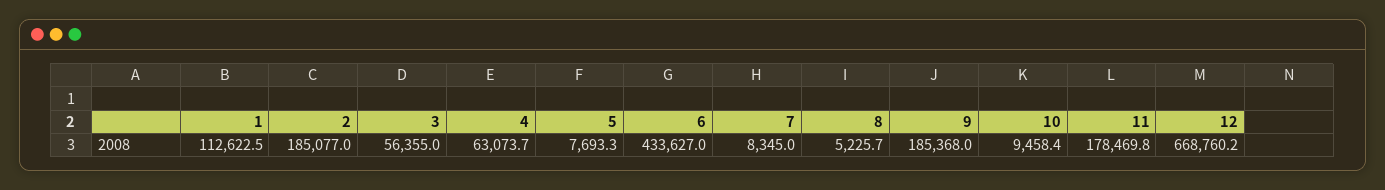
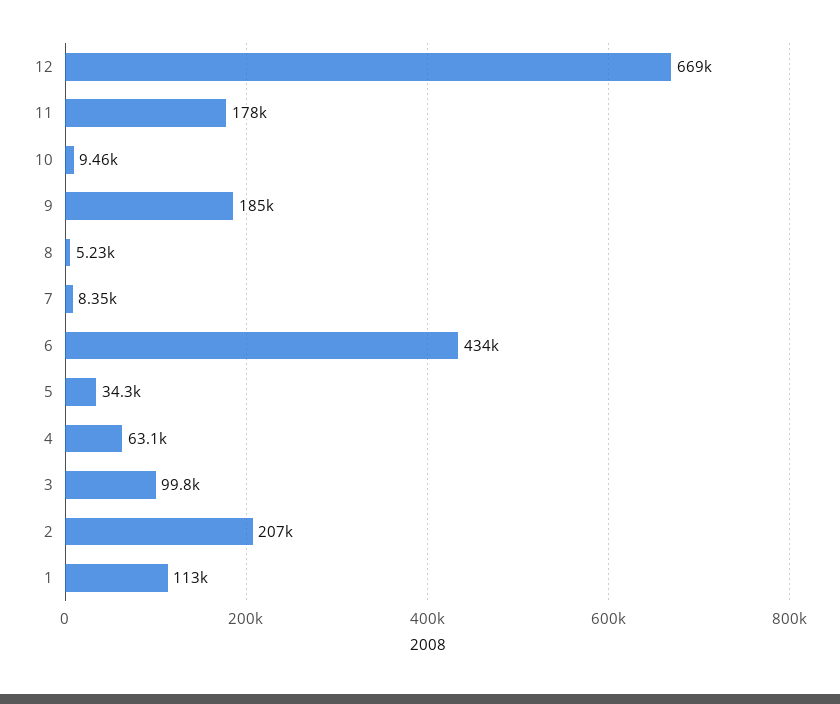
  {
    "1": 112622.5,
-   "2": 185077,
+   "2": 207000,
-   "3": 56355,
+   "3": 99800,
    "4": 63073.7,
-   "5": 7693.3,
+   "5": 34300,
    "6": 433627,
    "7": 8345,
    "8": 5225.7,
    "9": 185368,
    "10": 9458.4,
    "11": 178469.8,
    "12": 668760.2
  }

